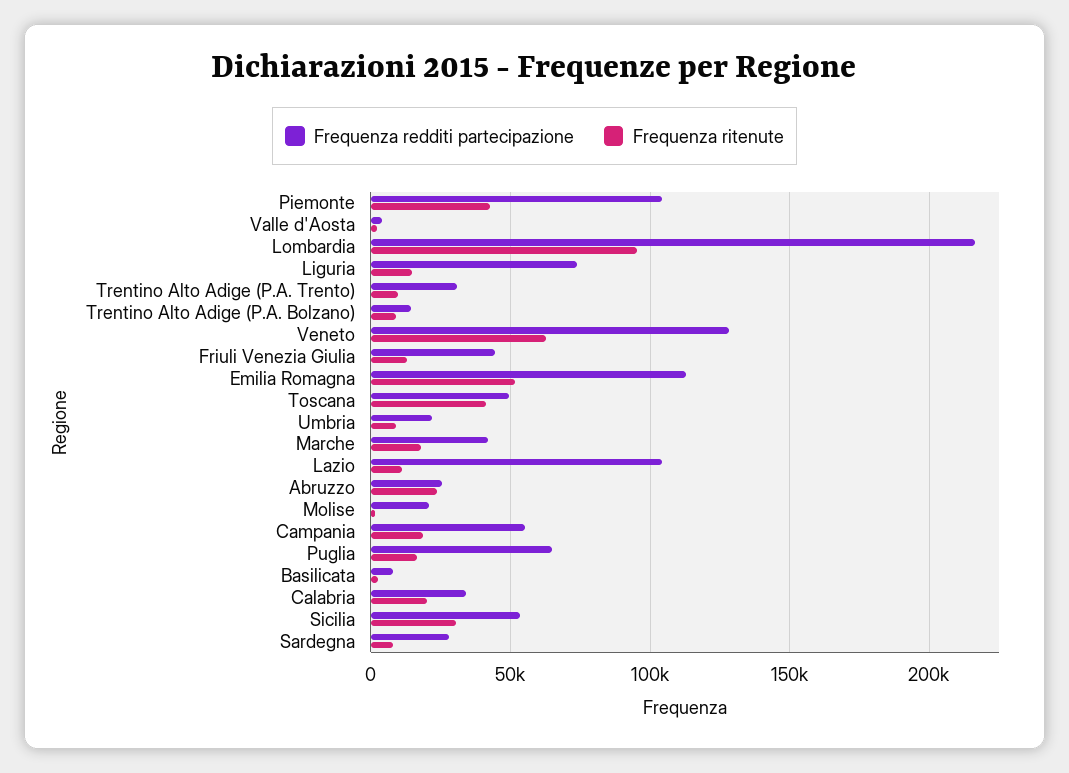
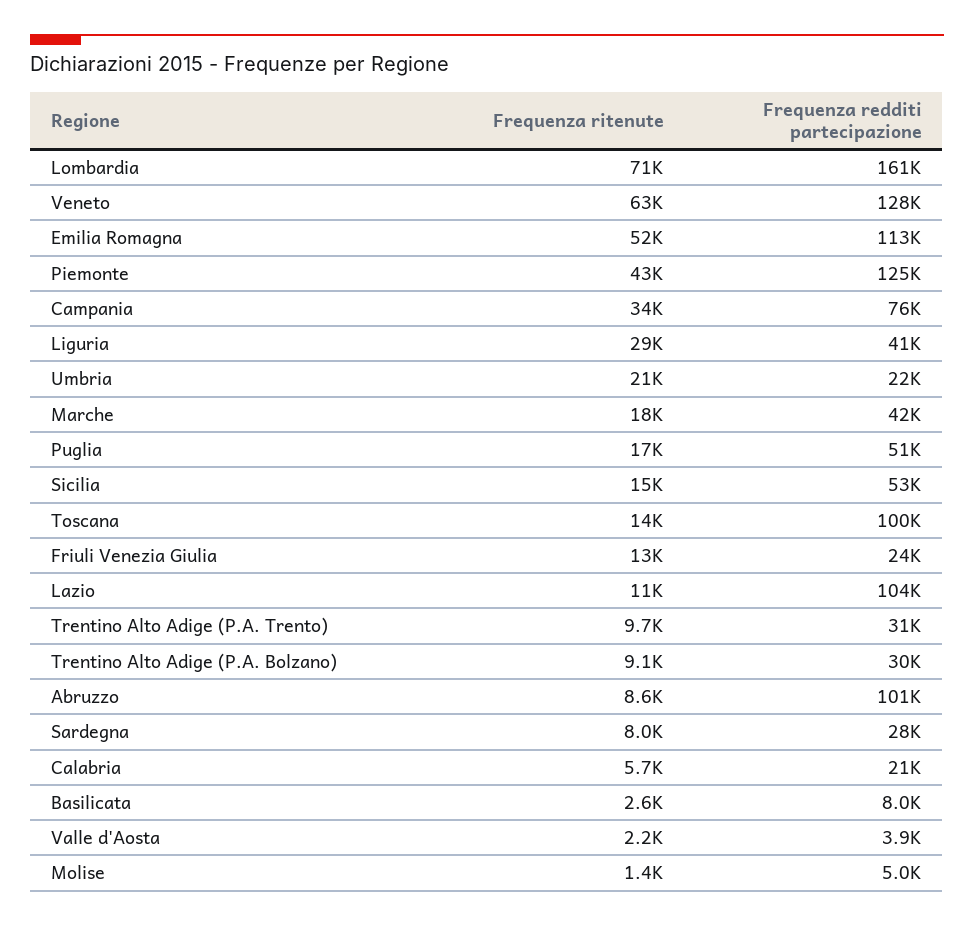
  {
    "Frequenza redditi partecipazione": {
-     "Piemonte": 105000,
+     "Piemonte": 125000,
      "Valle d'Aosta": 3900,
-     "Lombardia": 215000,
+     "Lombardia": 161000,
-     "Liguria": 75000,
+     "Liguria": 41000,
      "Trentino Alto Adige (P.A. Trento)": 31000,
-     "Trentino Alto Adige (P.A. Bolzano)": 15000,
+     "Trentino Alto Adige (P.A. Bolzano)": 30000,
      "Veneto": 128000,
-     "Friuli Venezia Giulia": 45000,
+     "Friuli Venezia Giulia": 24000,
      "Emilia Romagna": 113000,
-     "Toscana": 50000,
+     "Toscana": 100000,
      "Umbria": 22000,
      "Marche": 42000,
      "Lazio": 104000,
-     "Abruzzo": 25000,
+     "Abruzzo": 101000,
-     "Molise": 20000,
+     "Molise": 5000,
-     "Campania": 55000,
+     "Campania": 76000,
-     "Puglia": 65000,
+     "Puglia": 51000,
      "Basilicata": 8000,
-     "Calabria": 35000,
+     "Calabria": 21000,
      "Sicilia": 53000,
      "Sardegna": 28000
    },
    "Frequenza ritenute": {
      "Piemonte": 43000,
      "Valle d'Aosta": 2200,
-     "Lombardia": 95000,
+     "Lombardia": 71000,
-     "Liguria": 15000,
+     "Liguria": 29000,
      "Trentino Alto Adige (P.A. Trento)": 9700,
      "Trentino Alto Adige (P.A. Bolzano)": 9100,
      "Veneto": 63000,
      "Friuli Venezia Giulia": 13000,
      "Emilia Romagna": 52000,
-     "Toscana": 40000,
+     "Toscana": 14000,
-     "Umbria": 10000,
+     "Umbria": 21000,
      "Marche": 18000,
      "Lazio": 11000,
-     "Abruzzo": 25000,
+     "Abruzzo": 8600,
      "Molise": 1400,
-     "Campania": 20000,
+     "Campania": 34000,
      "Puglia": 17000,
      "Basilicata": 2600,
-     "Calabria": 20000,
+     "Calabria": 5700,
-     "Sicilia": 30000,
+     "Sicilia": 15000,
      "Sardegna": 8000
    }
  }

